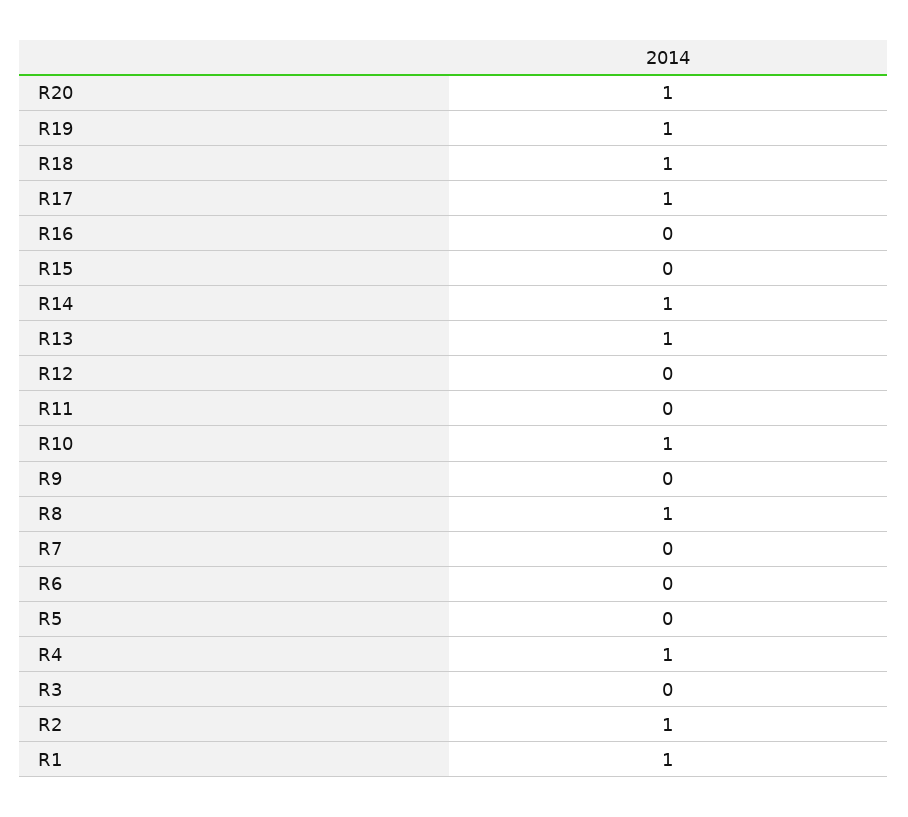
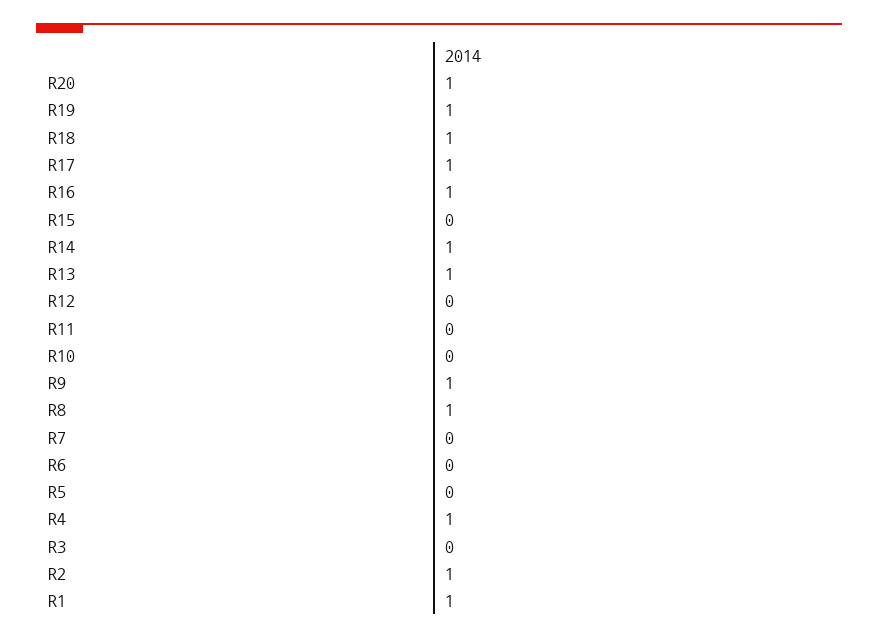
  {
    "R20": 1,
    "R19": 1,
    "R18": 1,
    "R17": 1,
-   "R16": 0,
+   "R16": 1,
    "R15": 0,
    "R14": 1,
    "R13": 1,
    "R12": 0,
    "R11": 0,
-   "R10": 1,
+   "R10": 0,
-   "R9": 0,
+   "R9": 1,
    "R8": 1,
    "R7": 0,
    "R6": 0,
    "R5": 0,
    "R4": 1,
    "R3": 0,
    "R2": 1,
    "R1": 1
  }

